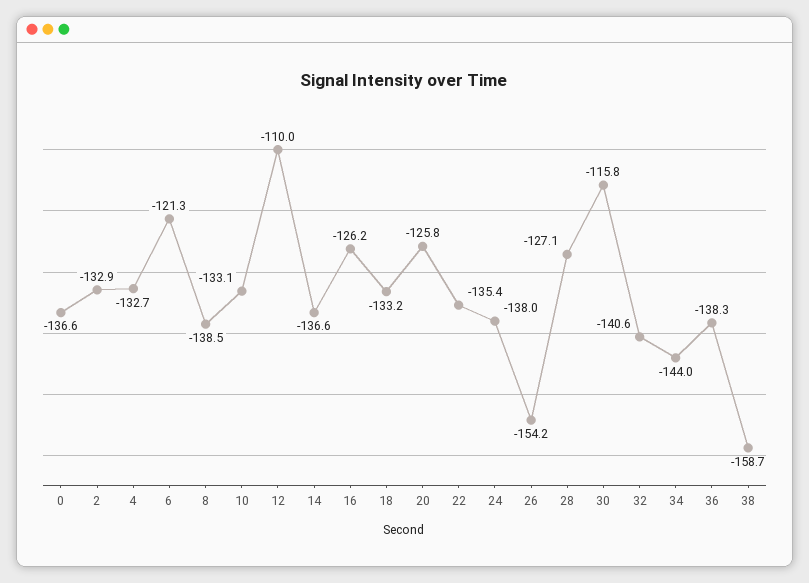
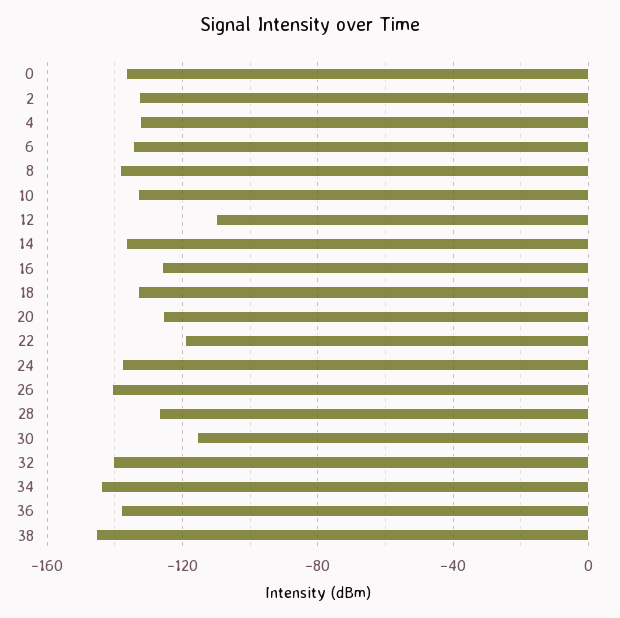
  {
    "0": -136.6,
    "2": -132.9,
    "4": -132.7,
-   "6": -121.3,
+   "6": -135,
    "8": -138.5,
    "10": -133.1,
    "12": -110,
    "14": -136.6,
    "16": -126.2,
    "18": -133.2,
    "20": -125.8,
-   "22": -135.4,
+   "22": -120,
    "24": -138,
-   "26": -154.2,
+   "26": -140,
    "28": -127.1,
    "30": -115.8,
    "32": -140.6,
    "34": -144,
    "36": -138.3,
-   "38": -158.7
+   "38": -145
  }

